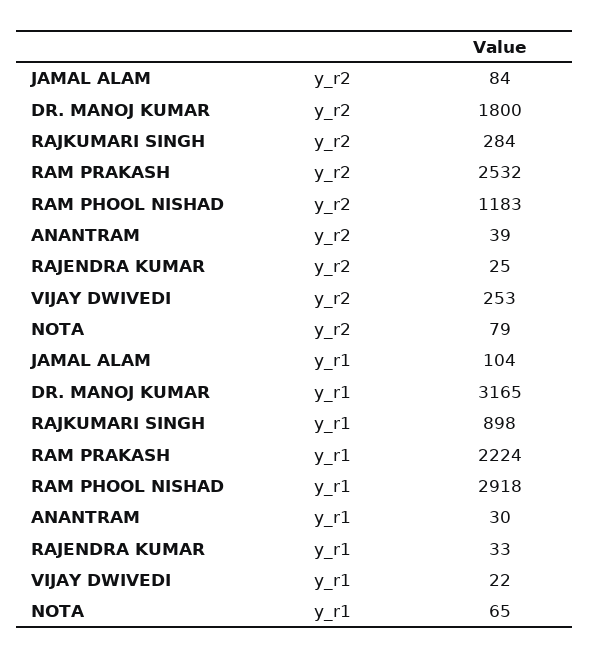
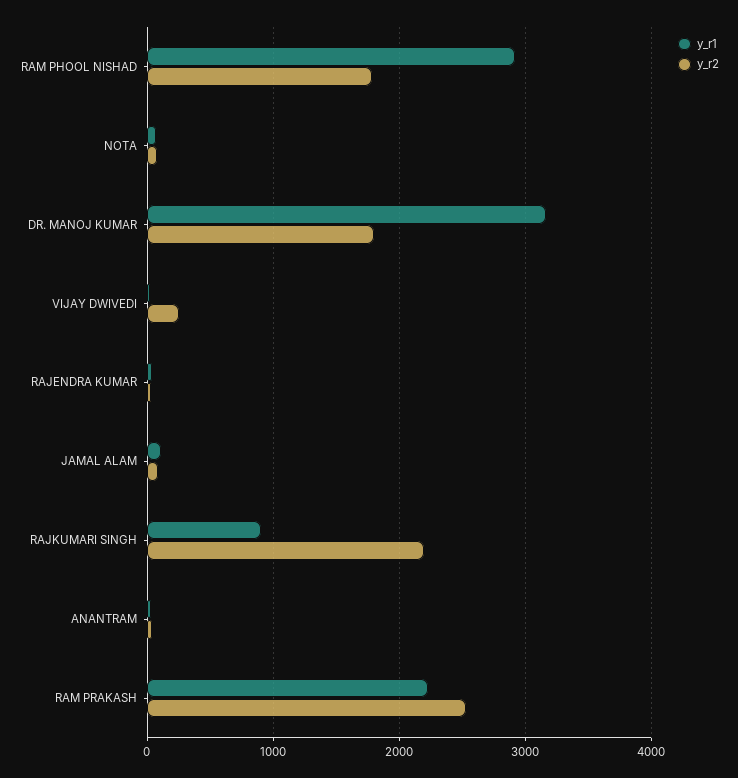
  {
    "y_r2": {
      "JAMAL ALAM": 84,
      "DR. MANOJ KUMAR": 1800,
-     "RAJKUMARI SINGH": 284,
+     "RAJKUMARI SINGH": 2200,
      "RAM PRAKASH": 2532,
-     "RAM PHOOL NISHAD": 1183,
+     "RAM PHOOL NISHAD": 1800,
      "ANANTRAM": 39,
      "RAJENDRA KUMAR": 25,
      "VIJAY DWIVEDI": 253,
      "NOTA": 79
    },
    "y_r1": {
      "JAMAL ALAM": 104,
      "DR. MANOJ KUMAR": 3165,
      "RAJKUMARI SINGH": 898,
      "RAM PRAKASH": 2224,
      "RAM PHOOL NISHAD": 2918,
      "ANANTRAM": 30,
      "RAJENDRA KUMAR": 33,
      "VIJAY DWIVEDI": 22,
      "NOTA": 65
    }
  }

